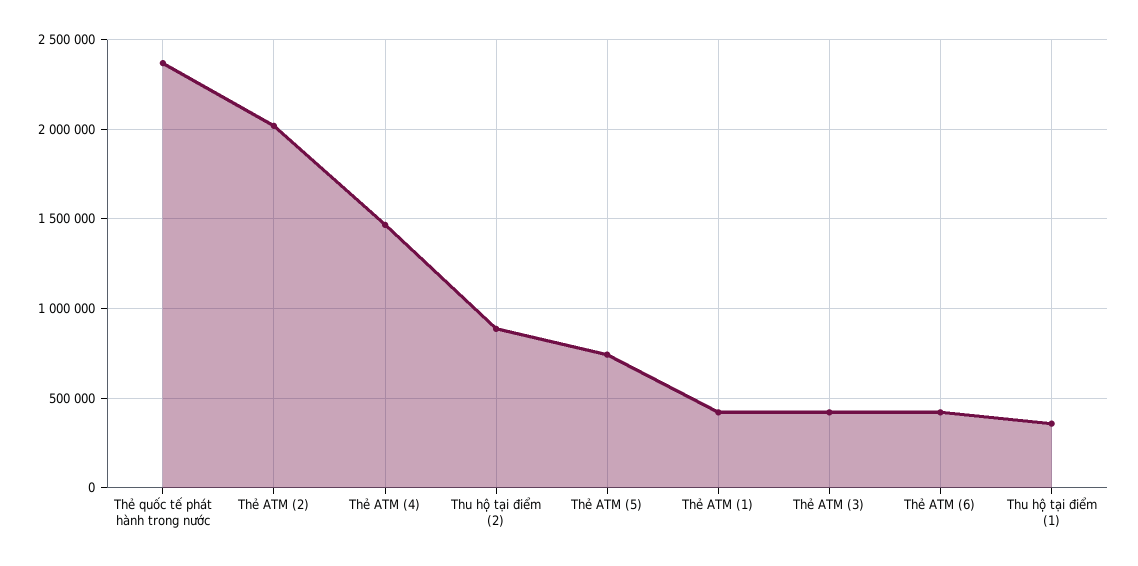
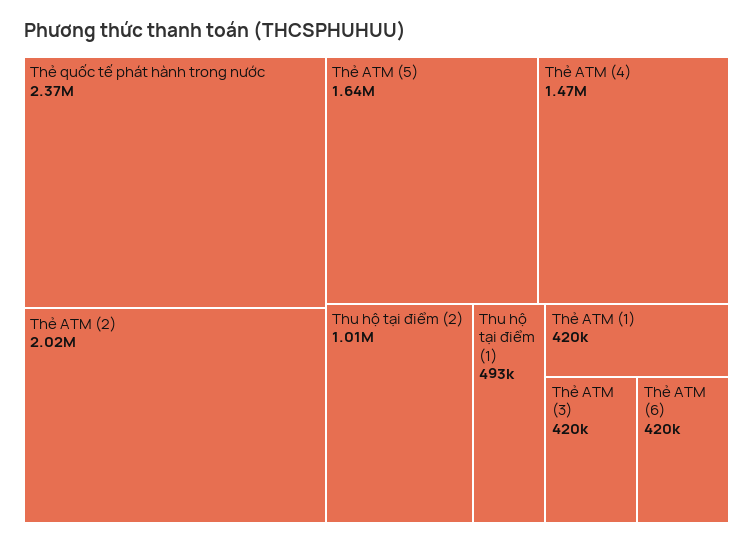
  {
    "Thẻ quốc tế phát hành trong nước": 2370000,
    "Thẻ ATM (2)": 2020000,
    "Thẻ ATM (4)": 1470000,
-   "Thu hộ tại điểm (2)": 900000,
+   "Thu hộ tại điểm (2)": 1010000,
-   "Thẻ ATM (5)": 750000,
+   "Thẻ ATM (5)": 1640000,
    "Thẻ ATM (1)": 420000,
    "Thẻ ATM (3)": 420000,
    "Thẻ ATM (6)": 420000,
-   "Thu hộ tại điểm (1)": 350000
+   "Thu hộ tại điểm (1)": 493000
  }

